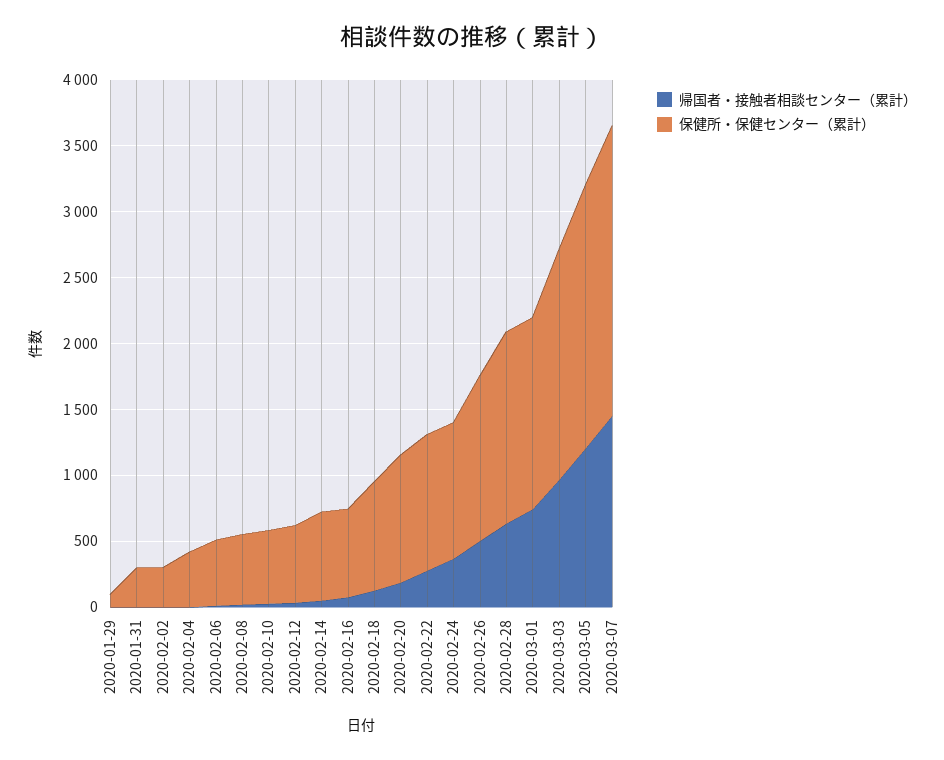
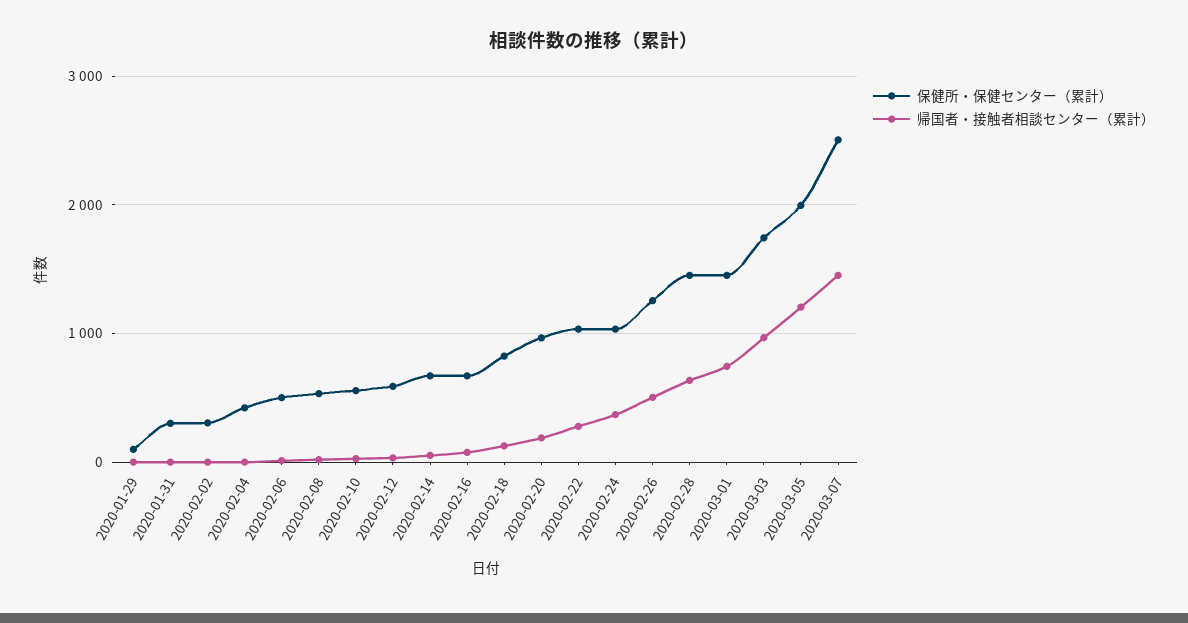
  {
    "帰国者・接触者相談センター（累計）": {
      "2020-01-29": 0,
      "2020-01-31": 0,
      "2020-02-02": 0,
      "2020-02-04": 0,
      "2020-02-06": 0,
      "2020-02-08": 0,
      "2020-02-10": 0,
      "2020-02-12": 0,
      "2020-02-14": 100,
      "2020-02-16": 100,
      "2020-02-18": 100,
      "2020-02-20": 200,
      "2020-02-22": 300,
      "2020-02-24": 400,
      "2020-02-26": 500,
      "2020-02-28": 600,
      "2020-03-01": 700,
      "2020-03-03": 1000,
      "2020-03-05": 1200,
      "2020-03-07": 1500
    },
    "保健所・保健センター（累計）": {
      "2020-01-29": 100,
      "2020-01-31": 300,
      "2020-02-02": 300,
      "2020-02-04": 400,
      "2020-02-06": 500,
      "2020-02-08": 500,
      "2020-02-10": 600,
      "2020-02-12": 600,
      "2020-02-14": 700,
      "2020-02-16": 700,
      "2020-02-18": 800,
      "2020-02-20": 1000,
      "2020-02-22": 1000,
      "2020-02-24": 1000,
      "2020-02-26": 1300,
      "2020-02-28": 1500,
      "2020-03-01": 1500,
      "2020-03-03": 1700,
      "2020-03-05": 2000,
-     "2020-03-07": 2200
+     "2020-03-07": 2500
    }
  }

